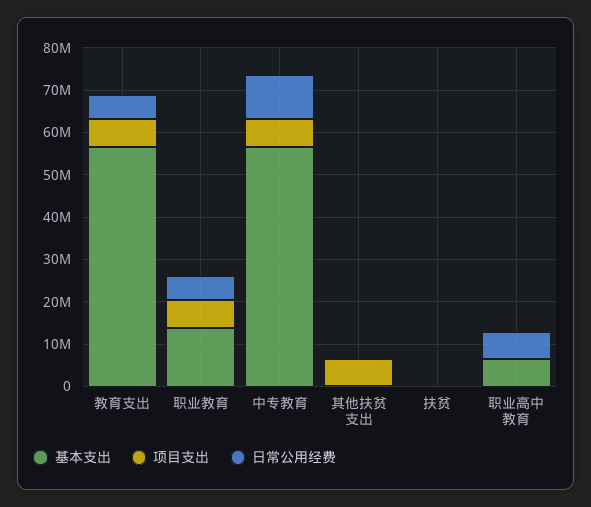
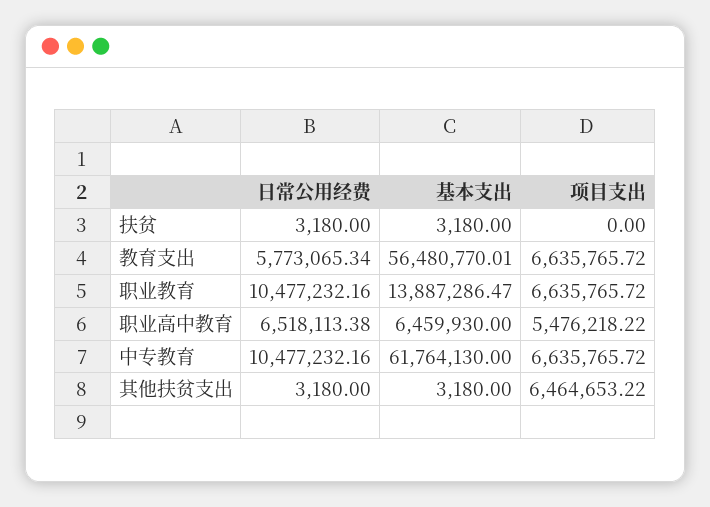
  {
    "基本支出": {
      "教育支出": 56480770.01,
      "职业教育": 13887286.47,
-     "中专教育": 56000000,
+     "中专教育": 61764130,
      "其他扶贫支出": 3180,
      "扶贫": 3180,
      "职业高中教育": 6459930
    },
    "项目支出": {
      "教育支出": 6635765.72,
      "职业教育": 6635765.72,
      "中专教育": 6635765.72,
      "其他扶贫支出": 6464653.22,
      "扶贫": 0,
-     "职业高中教育": 0
+     "职业高中教育": 5476218.22
    },
    "日常公用经费": {
      "教育支出": 5773065.34,
-     "职业教育": 6000000,
+     "职业教育": 10477232.16,
      "中专教育": 10477232.16,
      "其他扶贫支出": 3180,
      "扶贫": 3180,
      "职业高中教育": 6518113.38
    }
  }

